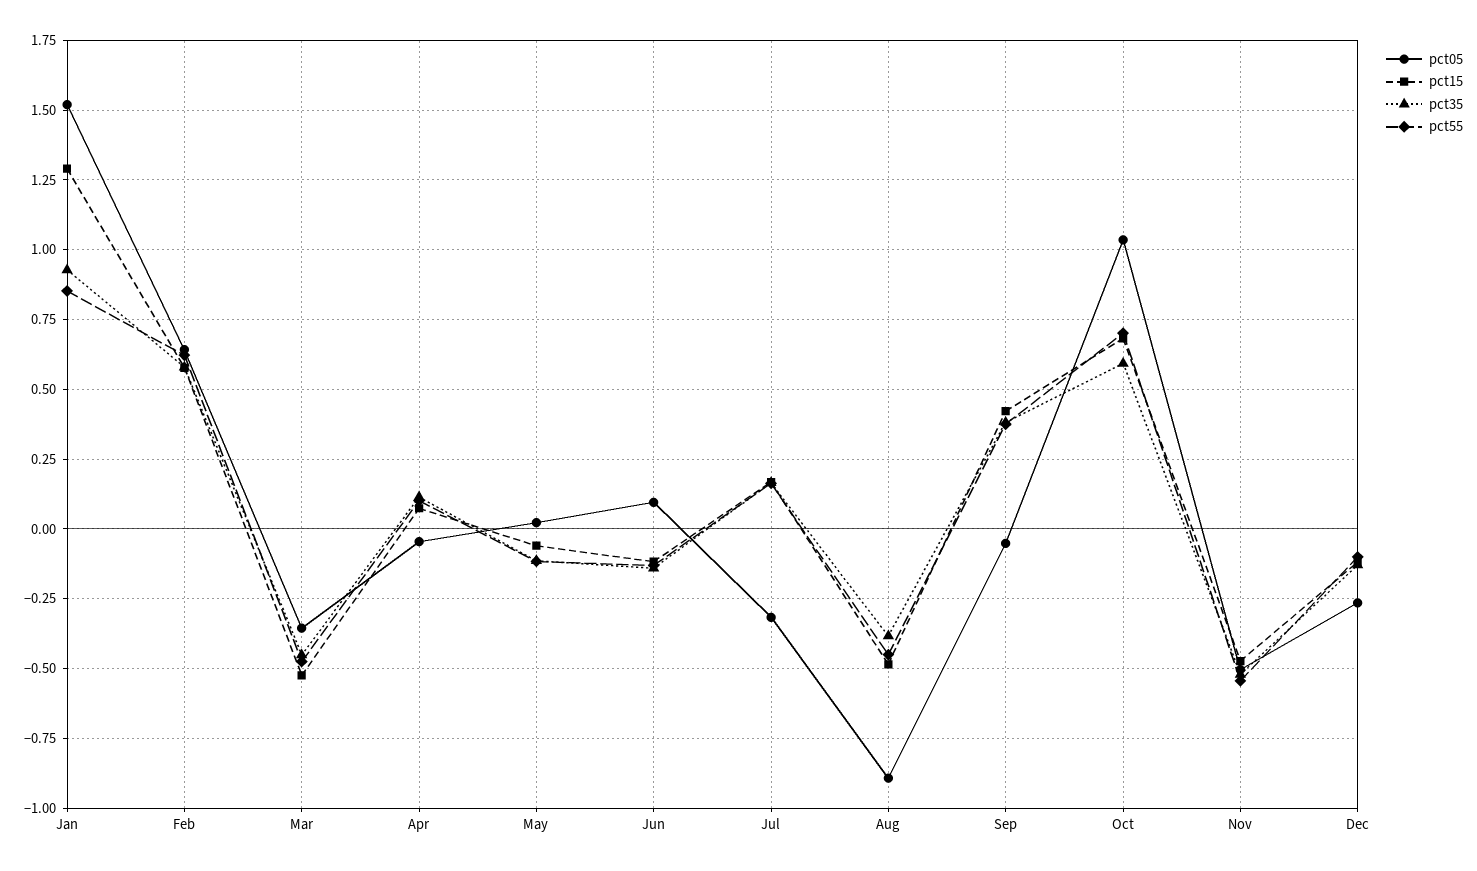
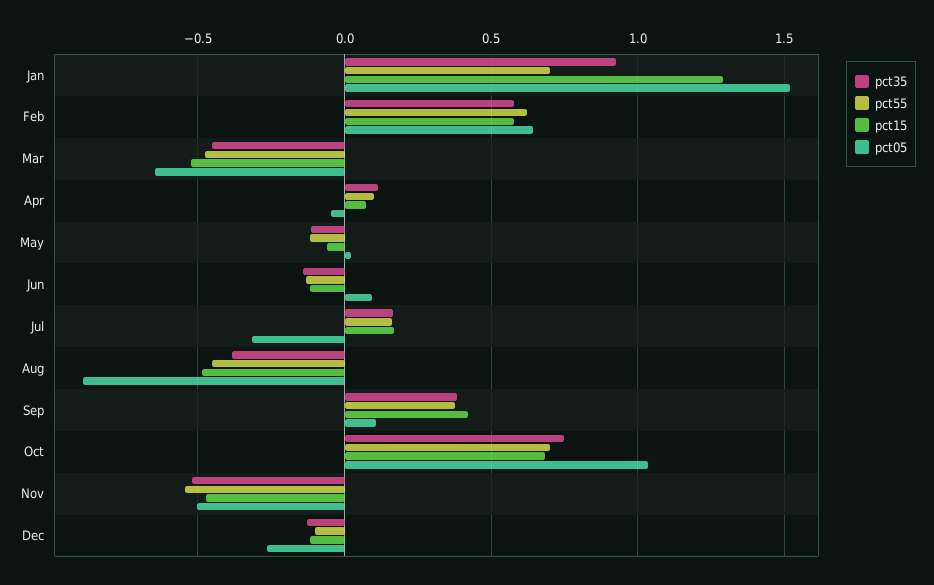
  {
    "pct05": {
      "Jan": 1.525,
      "Feb": 0.65,
-     "Mar": -0.35,
+     "Mar": -0.65,
      "Apr": -0.05,
      "May": 0.025,
      "Jun": 0.1,
      "Jul": -0.325,
      "Aug": -0.9,
-     "Sep": -0.05,
+     "Sep": 0.1,
      "Oct": 1.025,
      "Nov": -0.5,
      "Dec": -0.275
    },
    "pct15": {
      "Jan": 1.3,
      "Feb": 0.575,
      "Mar": -0.525,
      "Apr": 0.075,
      "May": -0.05,
      "Jun": -0.125,
      "Jul": 0.175,
      "Aug": -0.475,
      "Sep": 0.425,
      "Oct": 0.675,
      "Nov": -0.475,
      "Dec": -0.125
    },
    "pct35": {
      "Jan": 0.925,
      "Feb": 0.575,
      "Mar": -0.45,
      "Apr": 0.125,
      "May": -0.125,
      "Jun": -0.15,
      "Jul": 0.175,
      "Aug": -0.375,
      "Sep": 0.375,
-     "Oct": 0.6,
+     "Oct": 0.75,
      "Nov": -0.525,
      "Dec": -0.125
    },
    "pct55": {
-     "Jan": 0.85,
+     "Jan": 0.7,
      "Feb": 0.625,
      "Mar": -0.475,
      "Apr": 0.1,
      "May": -0.125,
      "Jun": -0.125,
      "Jul": 0.175,
      "Aug": -0.45,
      "Sep": 0.375,
      "Oct": 0.7,
      "Nov": -0.55,
      "Dec": -0.1
    }
  }

